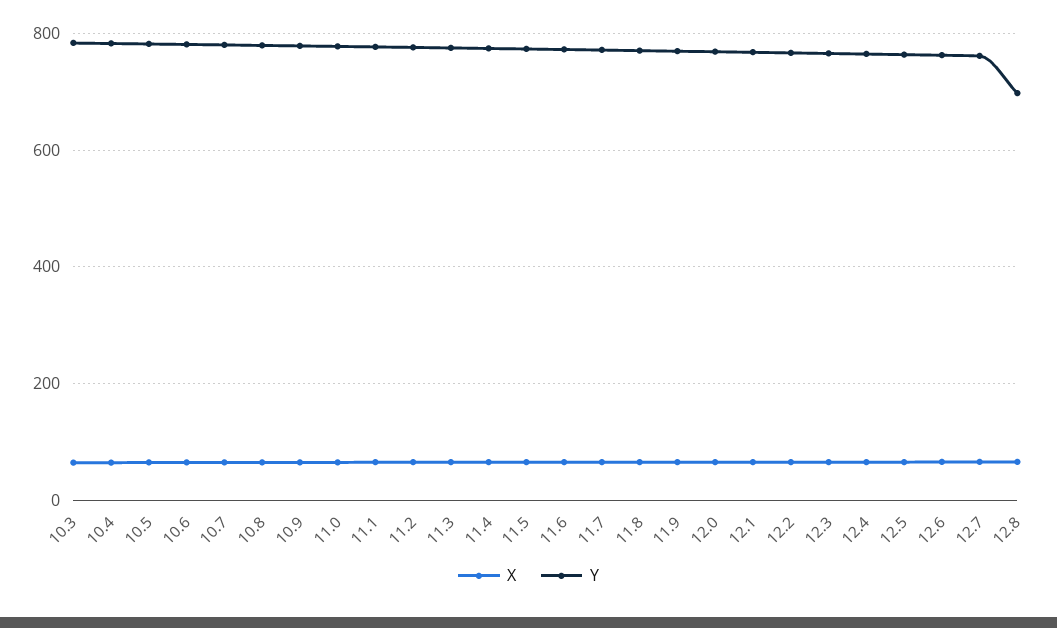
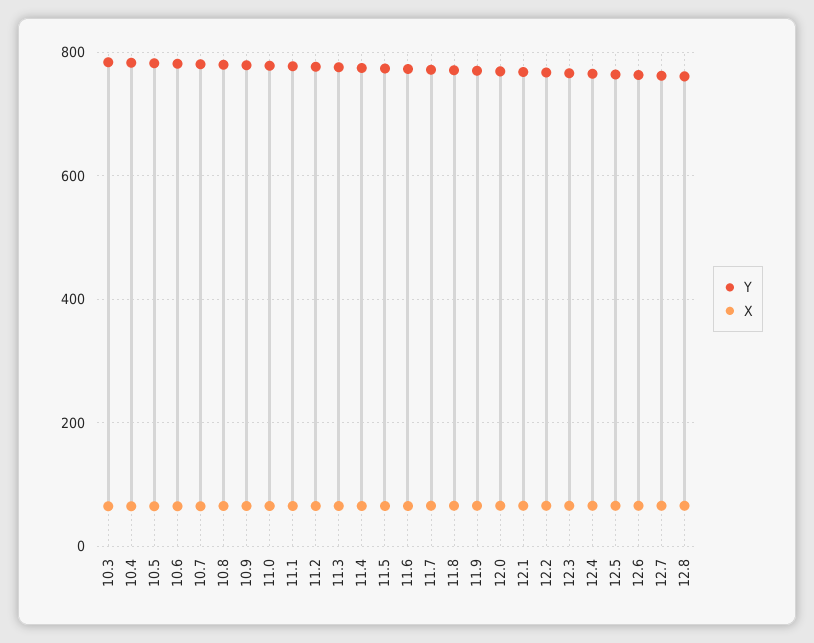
  {
    "X": {
      "10.3": 60,
      "10.4": 60,
      "10.5": 60,
      "10.6": 60,
      "10.7": 60,
      "10.8": 60,
      "10.9": 60,
      "11.0": 60,
      "11.1": 60,
      "11.2": 60,
      "11.3": 60,
      "11.4": 60,
      "11.5": 60,
      "11.6": 60,
      "11.7": 60,
      "11.8": 60,
      "11.9": 60,
      "12.0": 60,
      "12.1": 60,
      "12.2": 60,
      "12.3": 60,
      "12.4": 60,
      "12.5": 60,
      "12.6": 60,
      "12.7": 60,
      "12.8": 60
    },
    "Y": {
      "10.3": 780,
      "10.4": 780,
      "10.5": 780,
      "10.6": 780,
      "10.7": 780,
      "10.8": 780,
      "10.9": 780,
      "11.0": 780,
      "11.1": 780,
      "11.2": 780,
      "11.3": 780,
      "11.4": 780,
      "11.5": 780,
      "11.6": 780,
      "11.7": 780,
      "11.8": 780,
      "11.9": 760,
      "12.0": 760,
      "12.1": 760,
      "12.2": 760,
      "12.3": 760,
      "12.4": 760,
      "12.5": 760,
      "12.6": 760,
      "12.7": 760,
-     "12.8": 700
+     "12.8": 760
    }
  }

